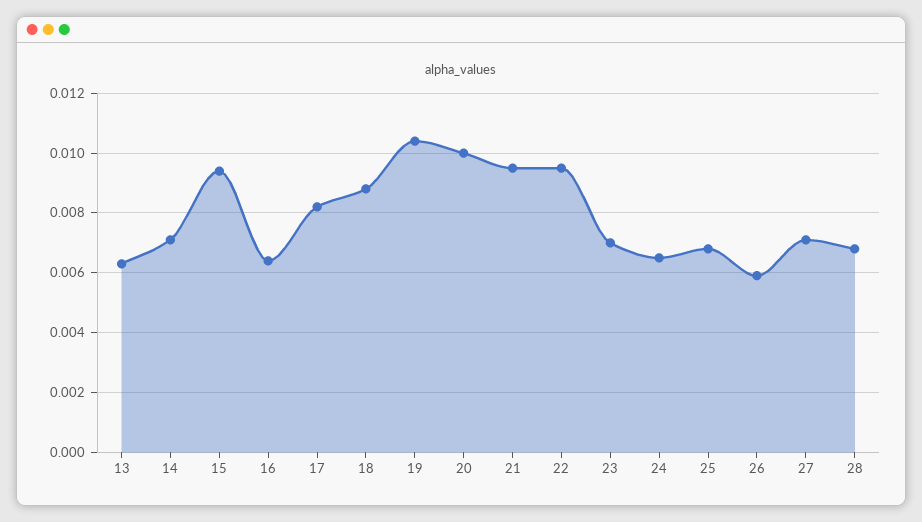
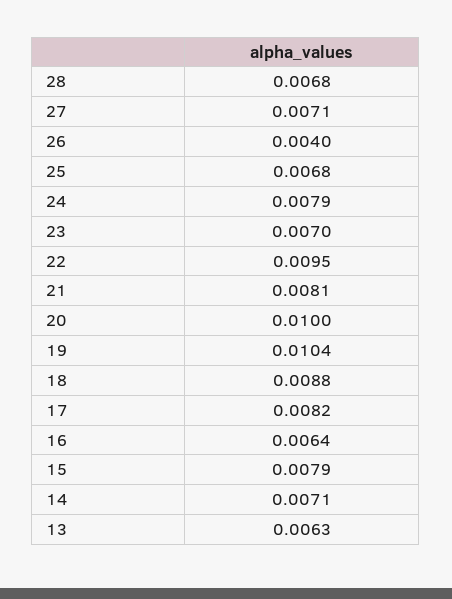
  {
    "13": 0.0063,
    "14": 0.0071,
-   "15": 0.0095,
+   "15": 0.0079,
    "16": 0.0064,
    "17": 0.0082,
    "18": 0.0088,
    "19": 0.0104,
    "20": 0.01,
-   "21": 0.0095,
+   "21": 0.0081,
    "22": 0.0095,
    "23": 0.007,
-   "24": 0.0065,
+   "24": 0.0079,
    "25": 0.0068,
-   "26": 0.006,
+   "26": 0.004,
    "27": 0.0071,
    "28": 0.0068
  }

